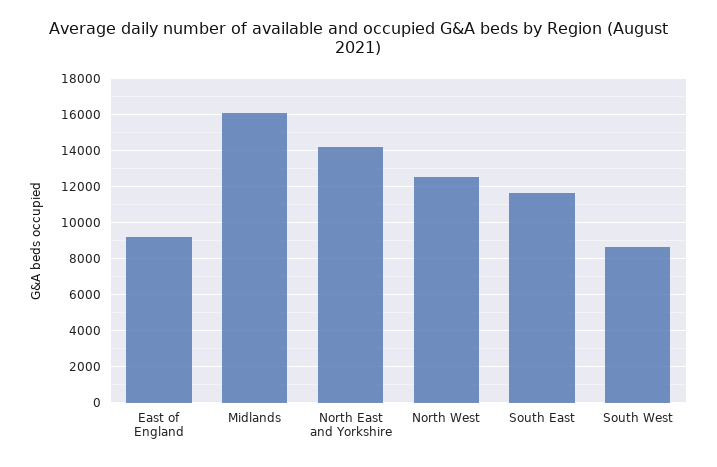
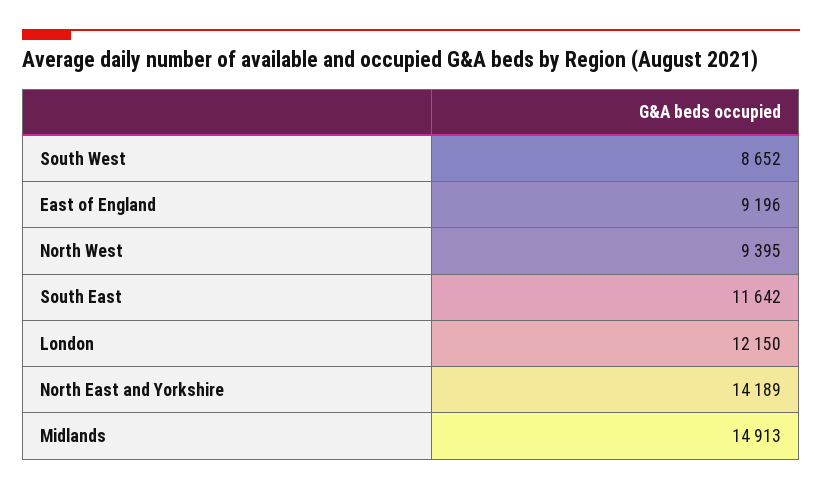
  {
    "East of England": 9196,
-   "Midlands": 16000,
+   "Midlands": 14913,
    "North East and Yorkshire": 14189,
-   "North West": 12500,
+   "North West": 9395,
    "South East": 11642,
-   "South West": 8652
+   "South West": 8652,
+   "London": 12150
  }

